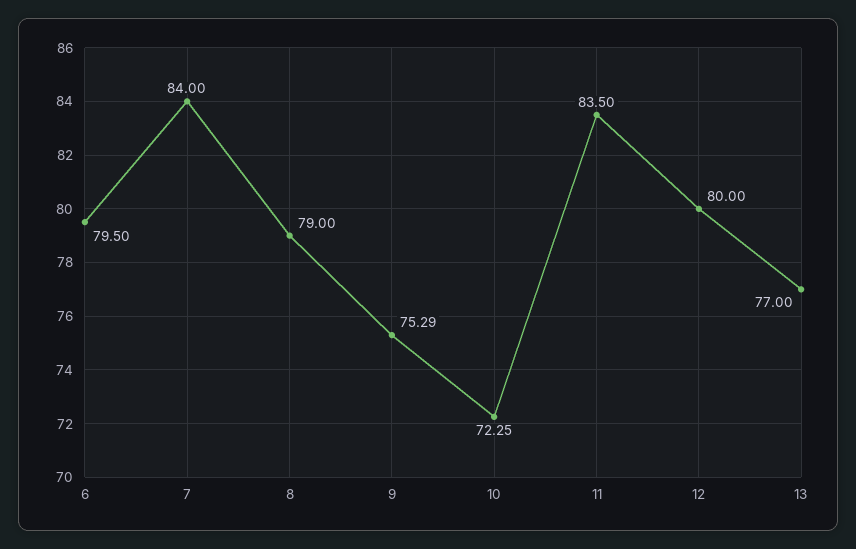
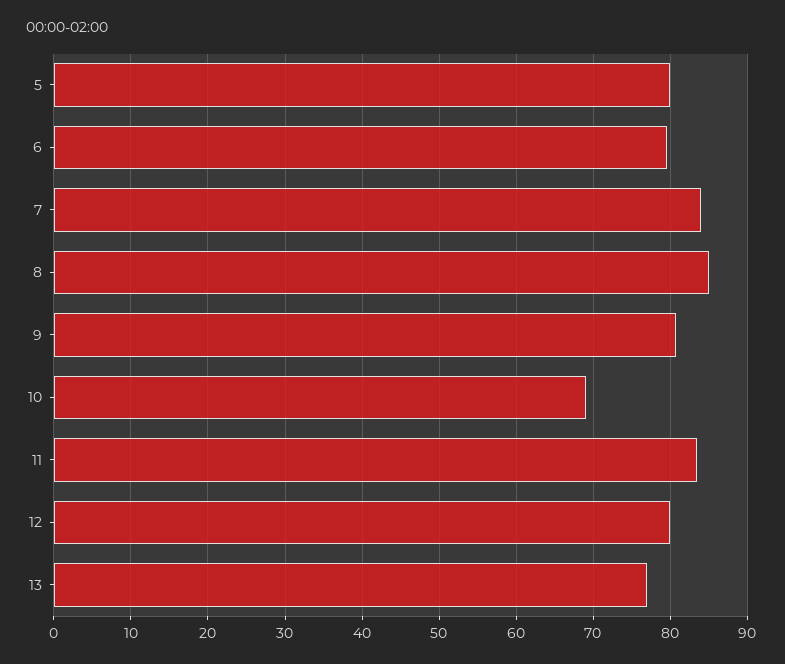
  {
    "6": 79.5,
    "7": 84,
-   "8": 79,
+   "8": 85,
-   "9": 75.29,
+   "9": 81,
-   "10": 72.25,
+   "10": 69,
    "11": 83.5,
    "12": 80,
-   "13": 77
+   "13": 77,
+   "5": 80
  }

